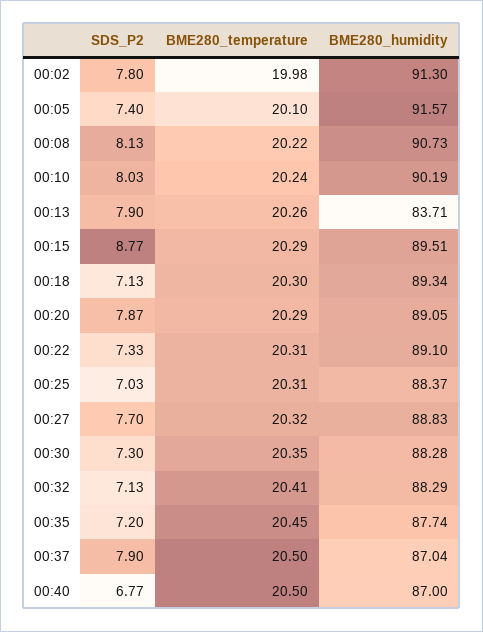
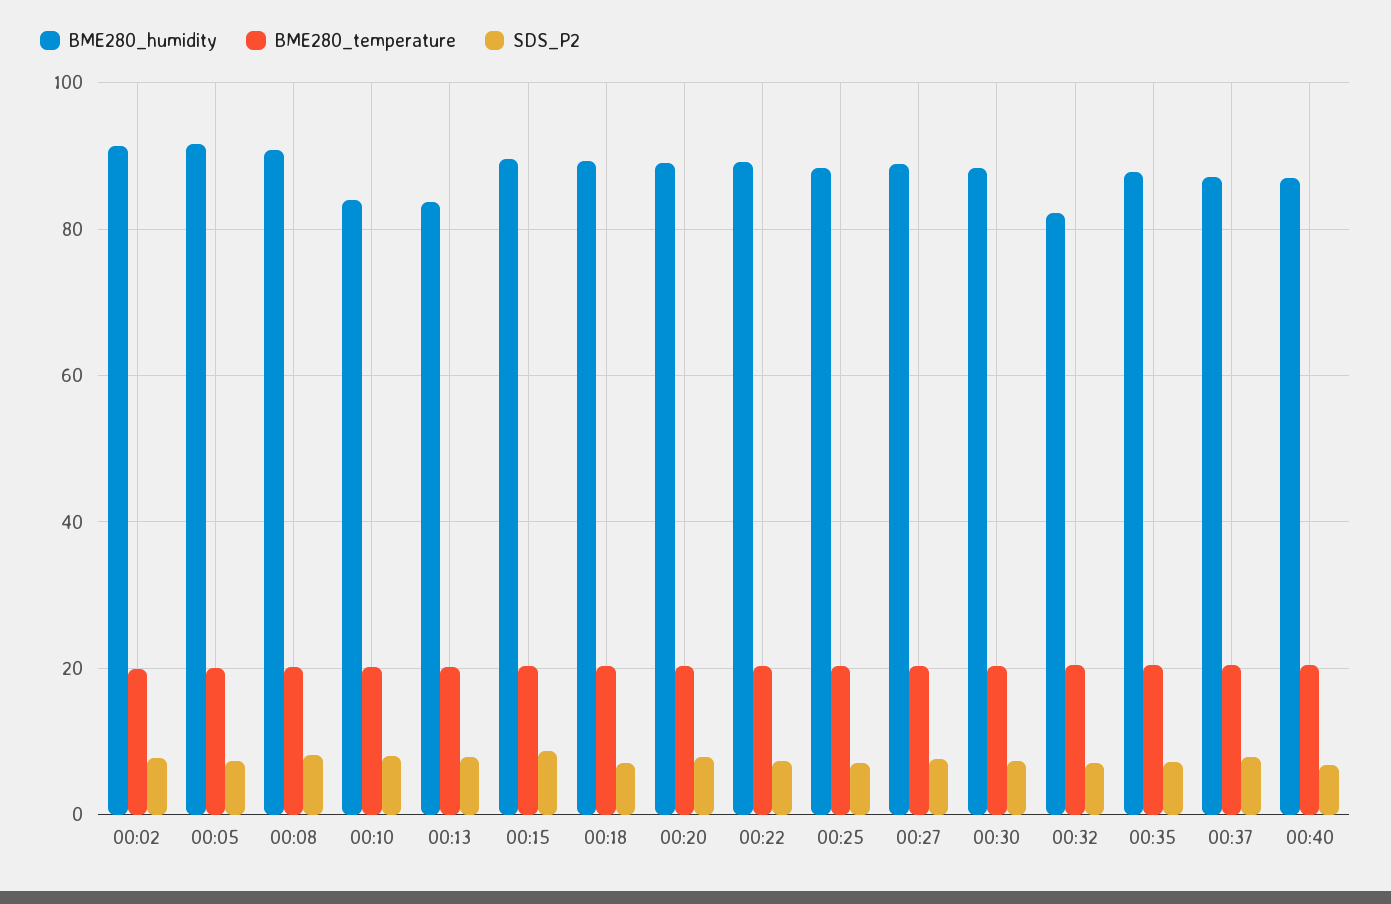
  {
    "SDS_P2": {
      "00:02": 7.8,
      "00:05": 7.4,
      "00:08": 8.13,
      "00:10": 8.03,
      "00:13": 7.9,
      "00:15": 8.77,
      "00:18": 7.13,
      "00:20": 7.87,
      "00:22": 7.33,
      "00:25": 7.03,
      "00:27": 7.7,
      "00:30": 7.3,
      "00:32": 7.13,
      "00:35": 7.2,
      "00:37": 7.9,
      "00:40": 6.77
    },
    "BME280_temperature": {
      "00:02": 19.98,
      "00:05": 20.1,
      "00:08": 20.22,
      "00:10": 20.24,
      "00:13": 20.26,
      "00:15": 20.29,
      "00:18": 20.3,
      "00:20": 20.29,
      "00:22": 20.31,
      "00:25": 20.31,
      "00:27": 20.32,
      "00:30": 20.35,
      "00:32": 20.41,
      "00:35": 20.45,
      "00:37": 20.5,
      "00:40": 20.5
    },
    "BME280_humidity": {
      "00:02": 91.3,
      "00:05": 91.57,
      "00:08": 90.73,
-     "00:10": 90.19,
+     "00:10": 84,
      "00:13": 83.71,
      "00:15": 89.51,
      "00:18": 89.34,
      "00:20": 89.05,
      "00:22": 89.1,
      "00:25": 88.37,
      "00:27": 88.83,
      "00:30": 88.28,
-     "00:32": 88.29,
+     "00:32": 82,
      "00:35": 87.74,
      "00:37": 87.04,
      "00:40": 87
    }
  }

